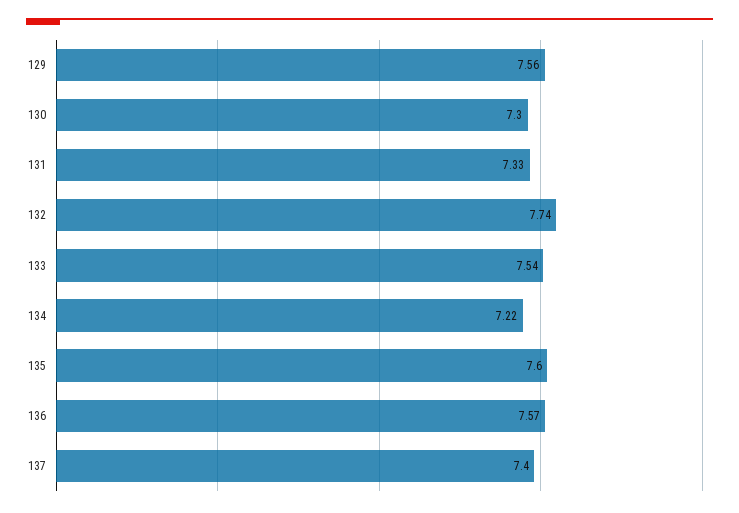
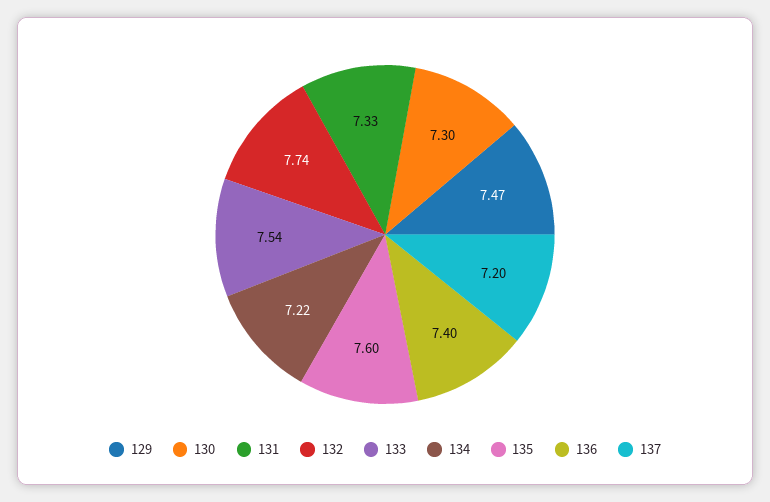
  {
-   "129": 7.56,
+   "129": 7.47,
    "130": 7.3,
    "131": 7.33,
    "132": 7.74,
    "133": 7.54,
    "134": 7.22,
    "135": 7.6,
-   "136": 7.57,
+   "136": 7.4,
-   "137": 7.4
+   "137": 7.2
  }

